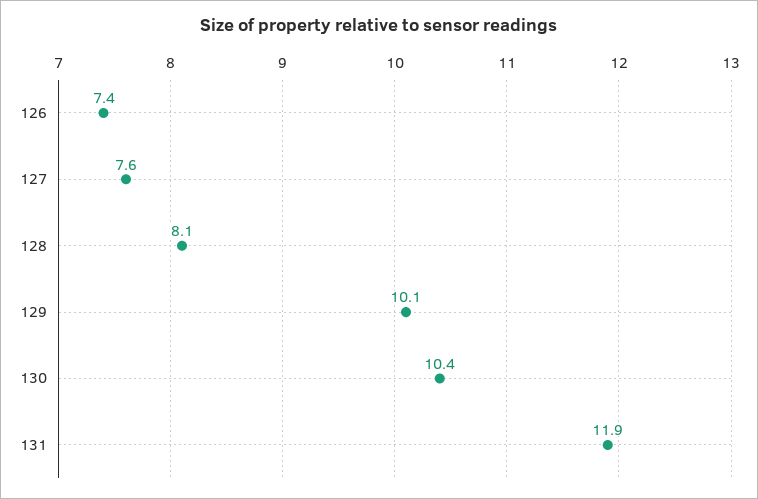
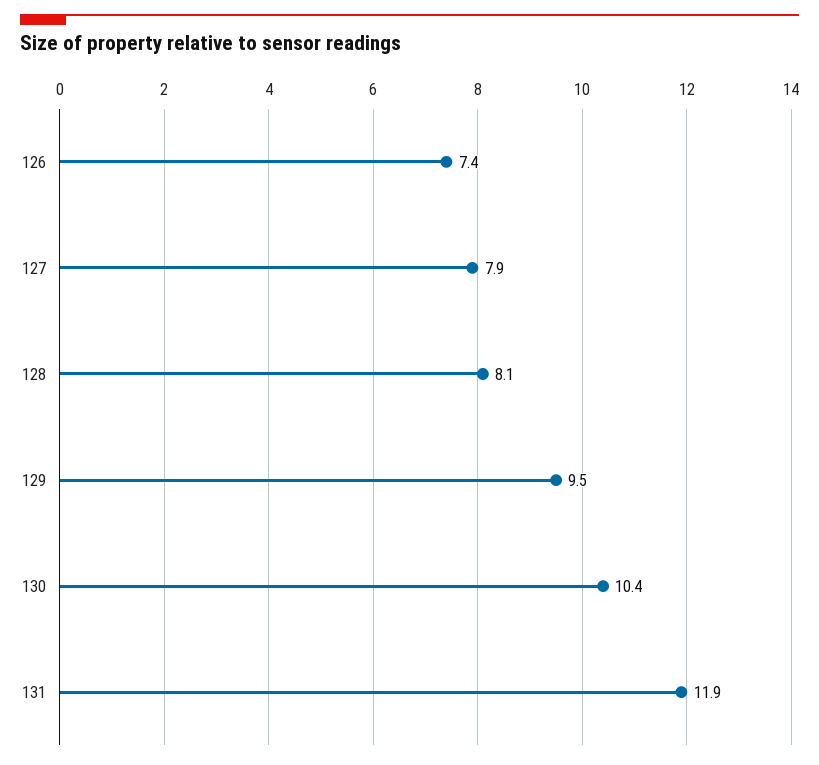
  {
    "126": 7.4,
-   "127": 7.6,
+   "127": 7.9,
    "128": 8.1,
-   "129": 10.1,
+   "129": 9.5,
    "130": 10.4,
    "131": 11.9
  }

